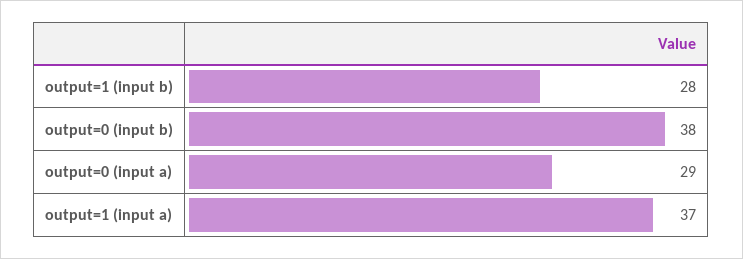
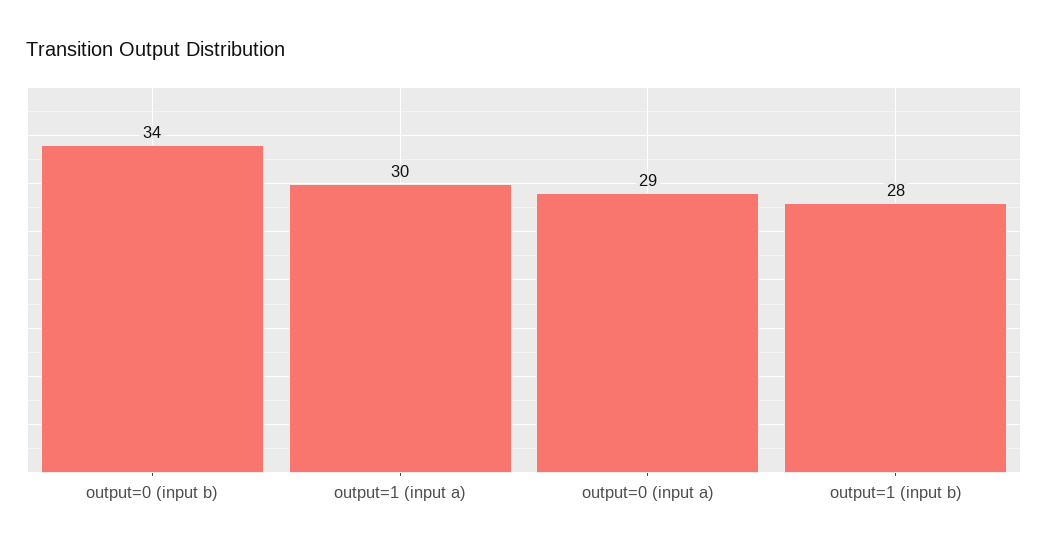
  {
    "output=1 (input b)": 28,
-   "output=0 (input b)": 38,
+   "output=0 (input b)": 34,
    "output=0 (input a)": 29,
-   "output=1 (input a)": 37
+   "output=1 (input a)": 30
  }

